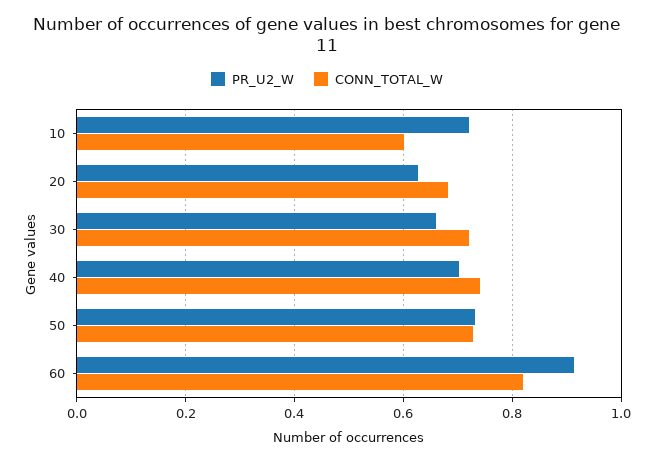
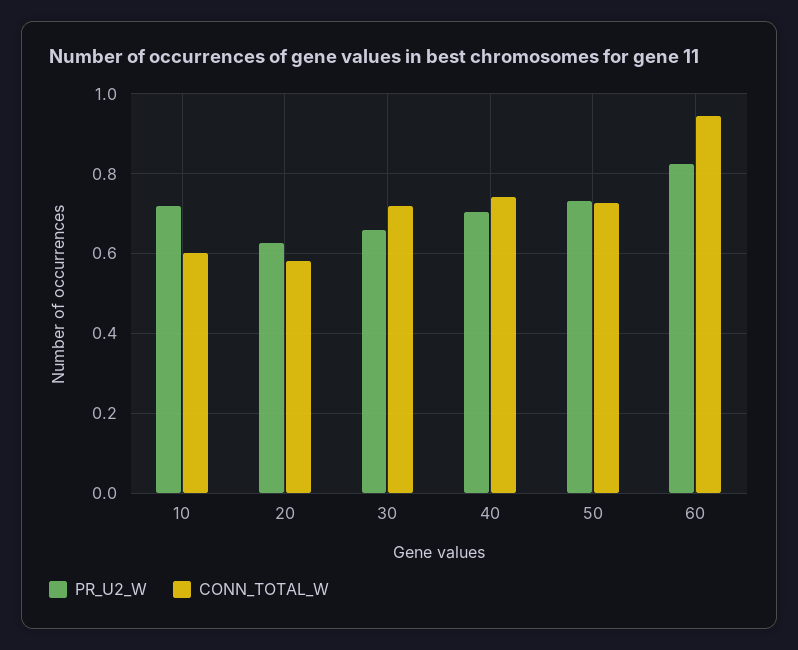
  {
    "PR_U2_W": {
      "10": 0.72,
      "20": 0.62,
      "30": 0.66,
      "40": 0.7,
      "50": 0.74,
-     "60": 0.92
+     "60": 0.82
    },
    "CONN_TOTAL_W": {
      "10": 0.6,
-     "20": 0.68,
+     "20": 0.58,
      "30": 0.72,
      "40": 0.74,
      "50": 0.72,
-     "60": 0.82
+     "60": 0.94
    }
  }

